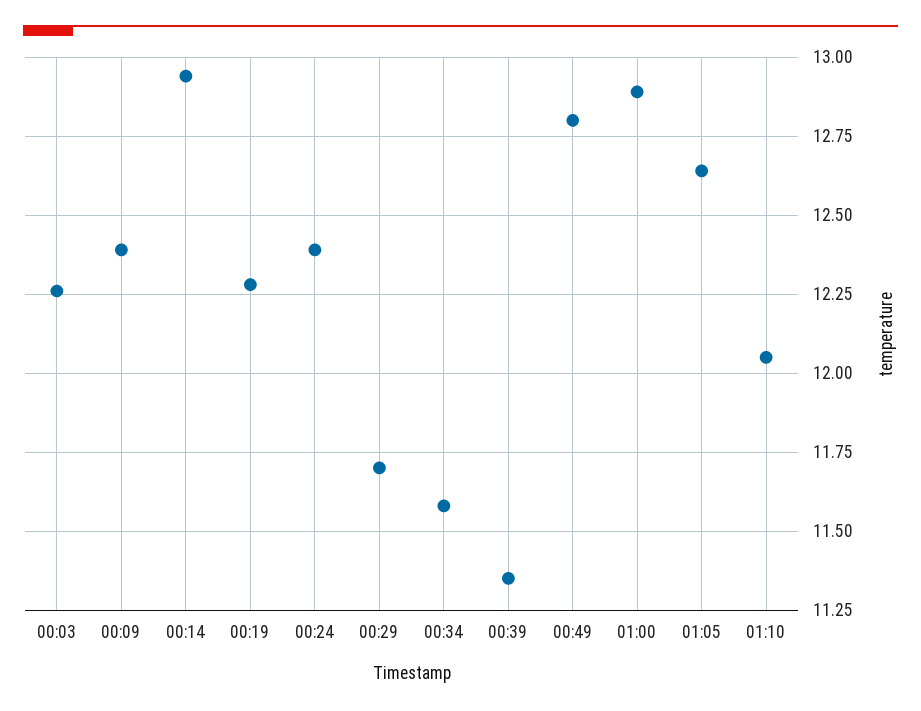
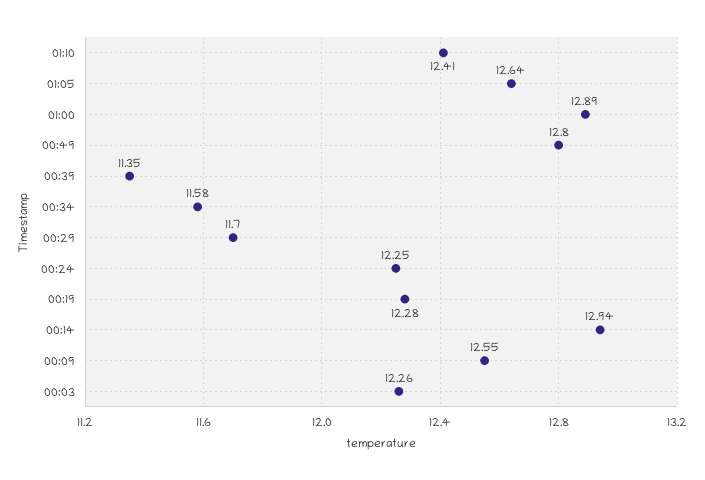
  {
    "00:03": 12.26,
-   "00:09": 12.4,
+   "00:09": 12.55,
    "00:14": 12.94,
    "00:19": 12.28,
-   "00:24": 12.4,
+   "00:24": 12.25,
    "00:29": 11.7,
    "00:34": 11.58,
    "00:39": 11.35,
    "00:49": 12.8,
    "01:00": 12.89,
    "01:05": 12.64,
-   "01:10": 12.05
+   "01:10": 12.41
  }

